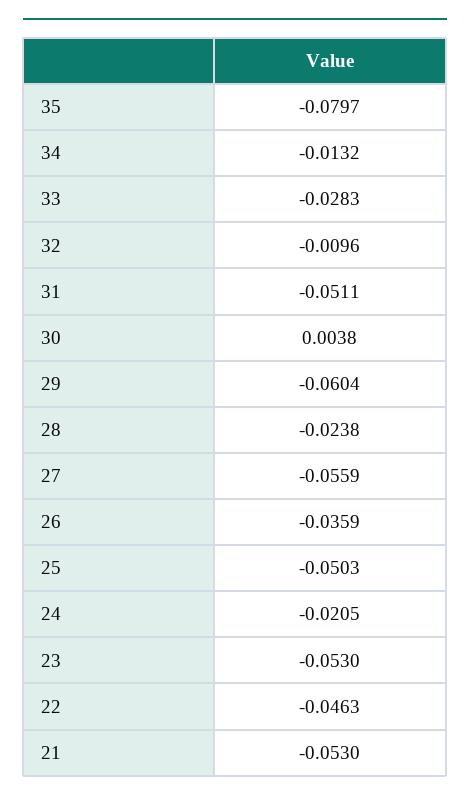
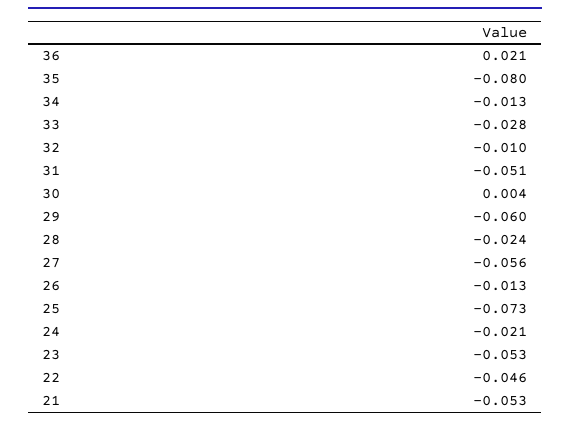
  {
    "35": -0.0797,
    "34": -0.0132,
    "33": -0.0283,
    "32": -0.0096,
    "31": -0.0511,
    "30": 0.0038,
    "29": -0.0604,
    "28": -0.0238,
    "27": -0.0559,
-   "26": -0.0359,
+   "26": -0.013,
-   "25": -0.0503,
+   "25": -0.073,
    "24": -0.0205,
    "23": -0.053,
    "22": -0.0463,
-   "21": -0.053
+   "21": -0.053,
+   "36": 0.021
  }

